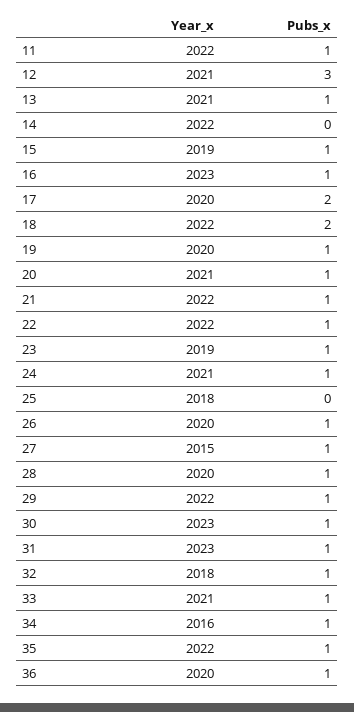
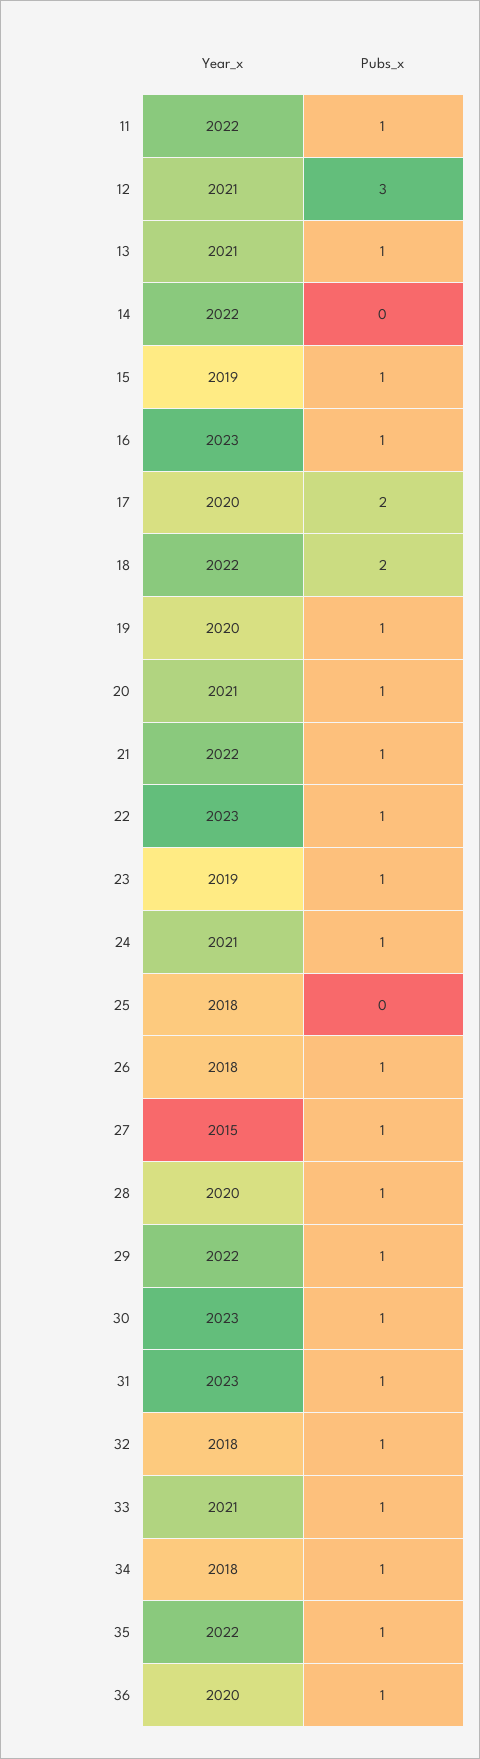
  {
    "Year_x": {
      "11": 2022,
      "12": 2021,
      "13": 2021,
      "14": 2022,
      "15": 2019,
      "16": 2023,
      "17": 2020,
      "18": 2022,
      "19": 2020,
      "20": 2021,
      "21": 2022,
-     "22": 2022,
+     "22": 2023,
      "23": 2019,
      "24": 2021,
      "25": 2018,
-     "26": 2020,
+     "26": 2018,
      "27": 2015,
      "28": 2020,
      "29": 2022,
      "30": 2023,
      "31": 2023,
      "32": 2018,
      "33": 2021,
-     "34": 2016,
+     "34": 2018,
      "35": 2022,
      "36": 2020
    },
    "Pubs_x": {
      "11": 1,
      "12": 3,
      "13": 1,
      "14": 0,
      "15": 1,
      "16": 1,
      "17": 2,
      "18": 2,
      "19": 1,
      "20": 1,
      "21": 1,
      "22": 1,
      "23": 1,
      "24": 1,
      "25": 0,
      "26": 1,
      "27": 1,
      "28": 1,
      "29": 1,
      "30": 1,
      "31": 1,
      "32": 1,
      "33": 1,
      "34": 1,
      "35": 1,
      "36": 1
    }
  }

